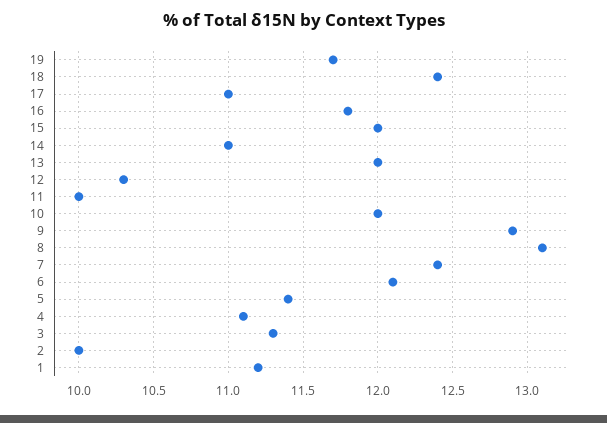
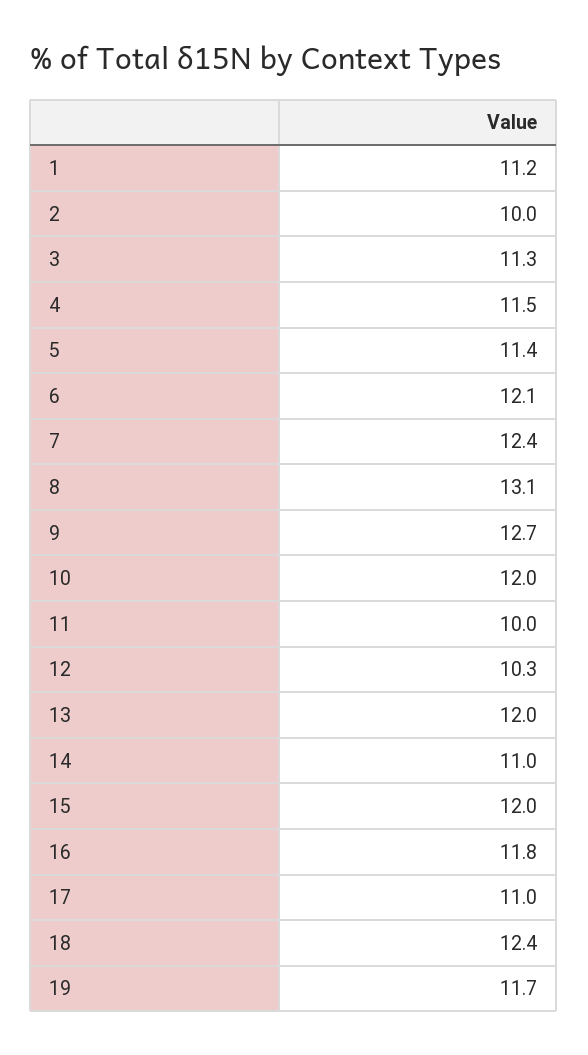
  {
    "19": 11.7,
    "18": 12.4,
    "17": 11,
    "16": 11.8,
    "15": 12,
    "14": 11,
    "13": 12,
    "12": 10.3,
    "11": 10,
    "10": 12,
-   "9": 12.9,
+   "9": 12.7,
    "8": 13.1,
    "7": 12.4,
    "6": 12.1,
    "5": 11.4,
-   "4": 11.1,
+   "4": 11.5,
    "3": 11.3,
    "2": 10,
    "1": 11.2
  }

